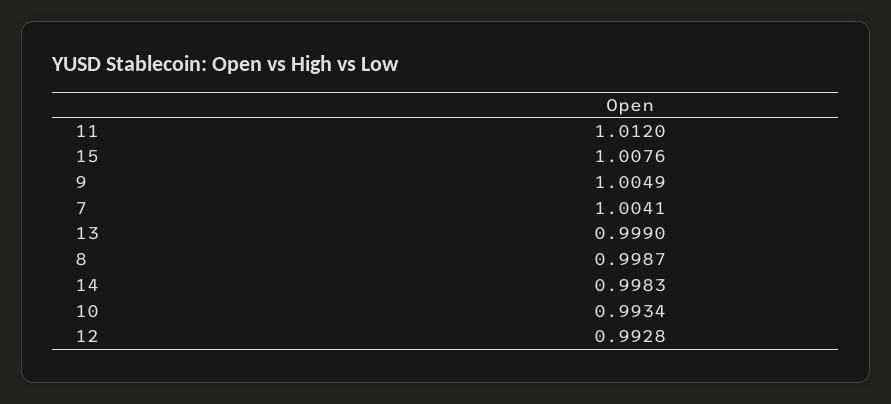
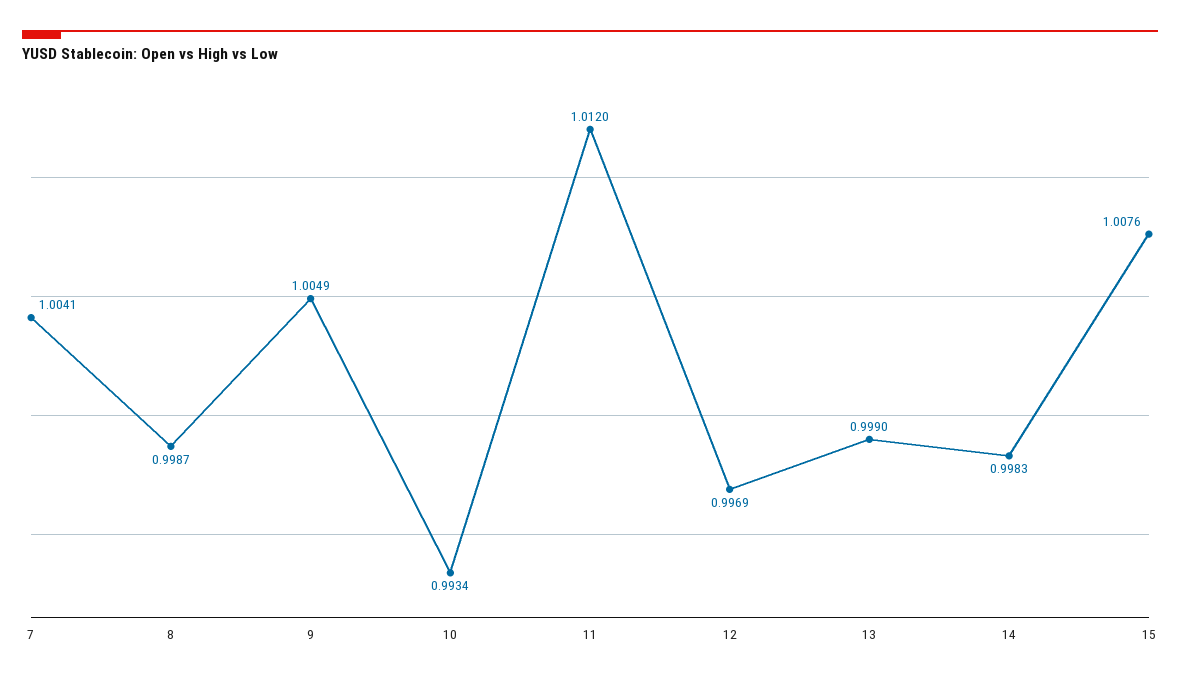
  {
    "11": 1.012,
    "15": 1.0076,
    "9": 1.0049,
    "7": 1.0041,
    "13": 0.999,
    "8": 0.9987,
    "14": 0.9983,
    "10": 0.9934,
-   "12": 0.9928
+   "12": 0.9969
  }

